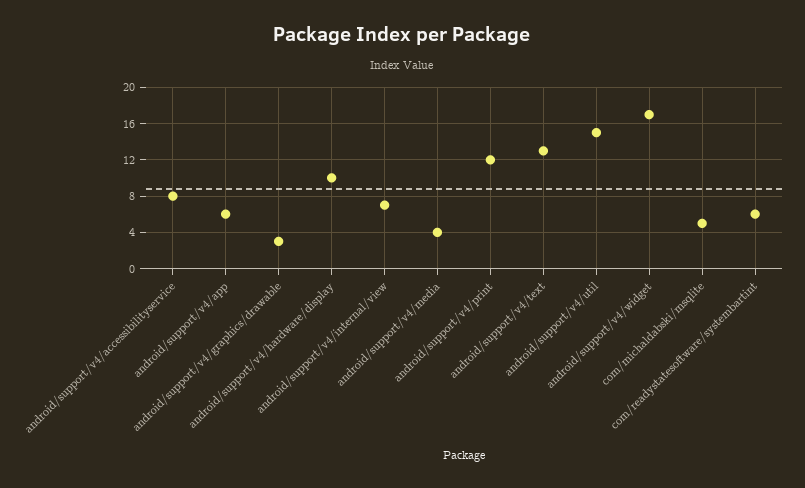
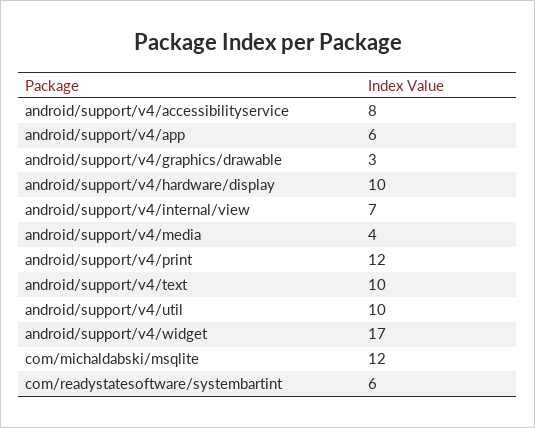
  {
    "android/support/v4/accessibilityservice": 8,
    "android/support/v4/app": 6,
    "android/support/v4/graphics/drawable": 3,
    "android/support/v4/hardware/display": 10,
    "android/support/v4/internal/view": 7,
    "android/support/v4/media": 4,
    "android/support/v4/print": 12,
-   "android/support/v4/text": 13,
+   "android/support/v4/text": 10,
-   "android/support/v4/util": 15,
+   "android/support/v4/util": 10,
    "android/support/v4/widget": 17,
-   "com/michaldabski/msqlite": 5,
+   "com/michaldabski/msqlite": 12,
    "com/readystatesoftware/systembartint": 6
  }

